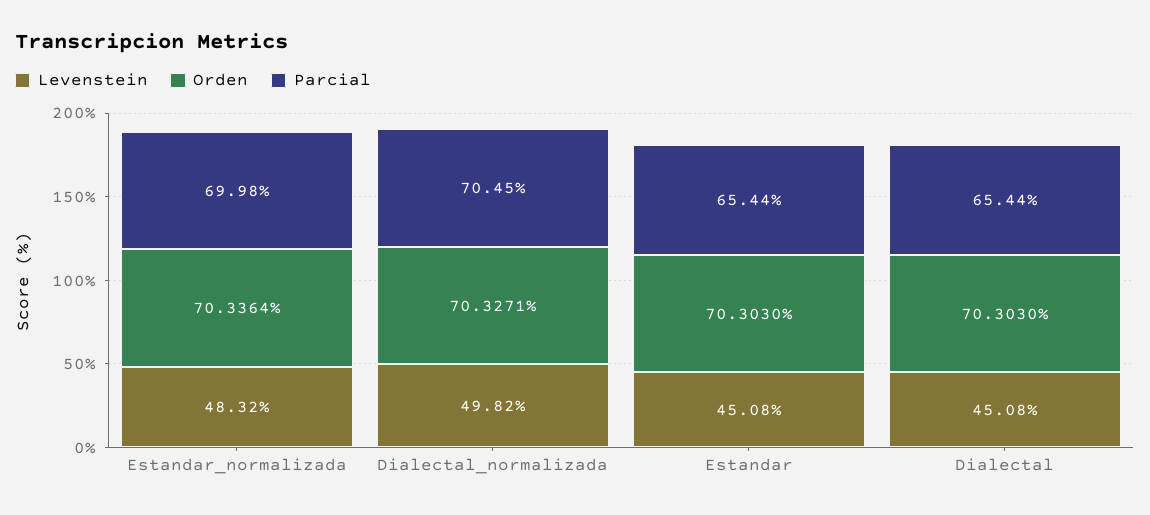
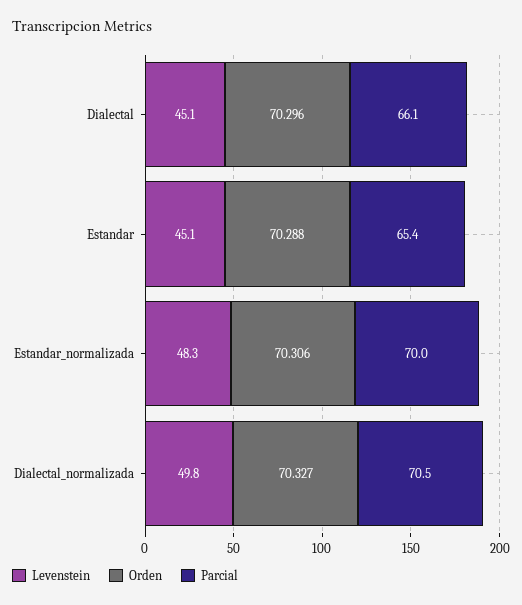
  {
    "Levenstein": {
      "Estandar_normalizada": 48.32,
      "Dialectal_normalizada": 49.82,
      "Estandar": 45.08,
      "Dialectal": 45.08
    },
    "Orden": {
-     "Estandar_normalizada": 70.3364,
+     "Estandar_normalizada": 70.306,
      "Dialectal_normalizada": 70.3271,
-     "Estandar": 70.303,
+     "Estandar": 70.288,
-     "Dialectal": 70.303
+     "Dialectal": 70.296
    },
    "Parcial": {
      "Estandar_normalizada": 69.98,
      "Dialectal_normalizada": 70.45,
      "Estandar": 65.44,
-     "Dialectal": 65.44
+     "Dialectal": 66.1
    }
  }

